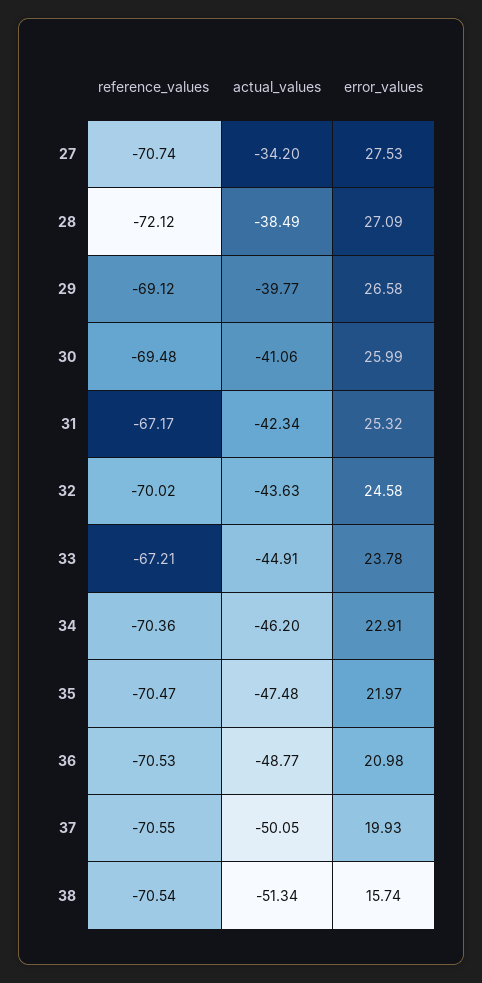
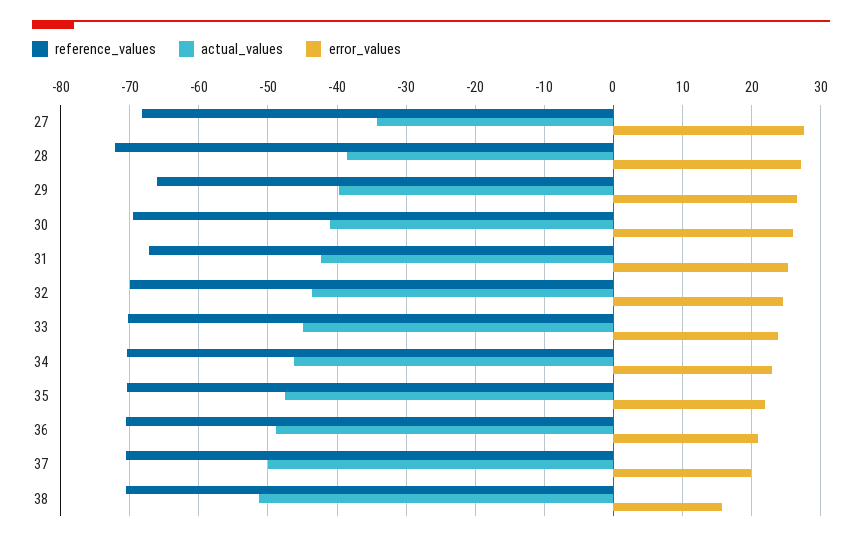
  {
    "reference_values": {
-     "27": -70.74,
+     "27": -68,
      "28": -72.12,
-     "29": -69.12,
+     "29": -66,
      "30": -69.48,
      "31": -67.17,
      "32": -70.02,
-     "33": -67.21,
+     "33": -70,
      "34": -70.36,
      "35": -70.47,
      "36": -70.53,
      "37": -70.55,
      "38": -70.54
    },
    "actual_values": {
      "27": -34.2,
      "28": -38.49,
      "29": -39.77,
      "30": -41.06,
      "31": -42.34,
      "32": -43.63,
      "33": -44.91,
      "34": -46.2,
      "35": -47.48,
      "36": -48.77,
      "37": -50.05,
      "38": -51.34
    },
    "error_values": {
      "27": 27.53,
      "28": 27.09,
      "29": 26.58,
      "30": 25.99,
      "31": 25.32,
      "32": 24.58,
      "33": 23.78,
      "34": 22.91,
      "35": 21.97,
      "36": 20.98,
      "37": 19.93,
      "38": 15.74
    }
  }

